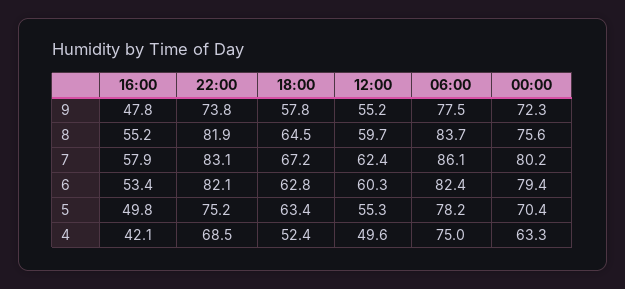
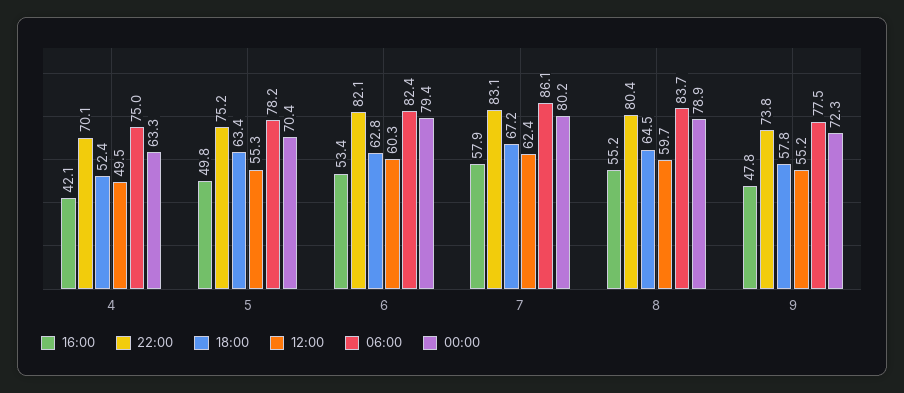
  {
    "16:00": {
      "9": 47.8,
      "8": 55.2,
      "7": 57.9,
      "6": 53.4,
      "5": 49.8,
      "4": 42.1
    },
    "22:00": {
      "9": 73.8,
-     "8": 81.9,
+     "8": 80.4,
      "7": 83.1,
      "6": 82.1,
      "5": 75.2,
-     "4": 68.5
+     "4": 70.1
    },
    "18:00": {
      "9": 57.8,
      "8": 64.5,
      "7": 67.2,
      "6": 62.8,
      "5": 63.4,
      "4": 52.4
    },
    "12:00": {
      "9": 55.2,
      "8": 59.7,
      "7": 62.4,
      "6": 60.3,
      "5": 55.3,
-     "4": 49.6
+     "4": 49.5
    },
    "06:00": {
      "9": 77.5,
      "8": 83.7,
      "7": 86.1,
      "6": 82.4,
      "5": 78.2,
      "4": 75
    },
    "00:00": {
      "9": 72.3,
-     "8": 75.6,
+     "8": 78.9,
      "7": 80.2,
      "6": 79.4,
      "5": 70.4,
      "4": 63.3
    }
  }

